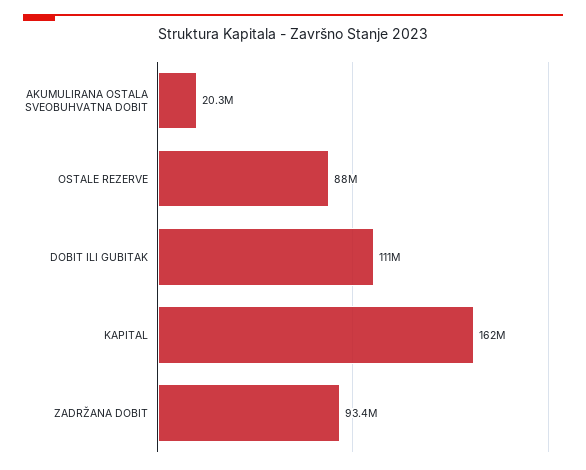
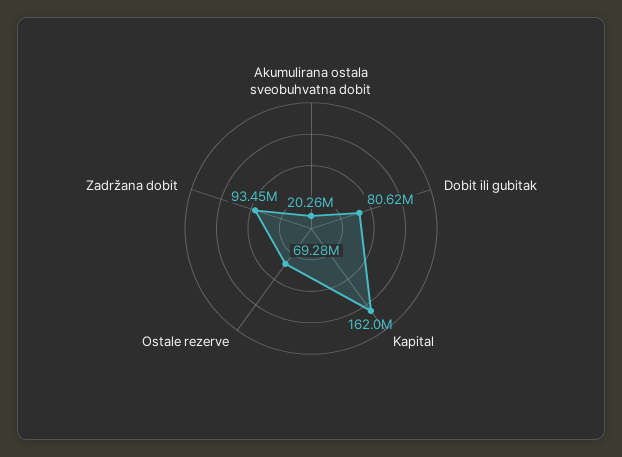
  {
    "AKUMULIRANA OSTALA SVEOBUHVATNA DOBIT": 20260000,
-   "OSTALE REZERVE": 88000000,
+   "OSTALE REZERVE": 69280000,
-   "DOBIT ILI GUBITAK": 111000000,
+   "DOBIT ILI GUBITAK": 80620000,
    "KAPITAL": 162000000,
    "ZADRŽANA DOBIT": 93450000
  }

